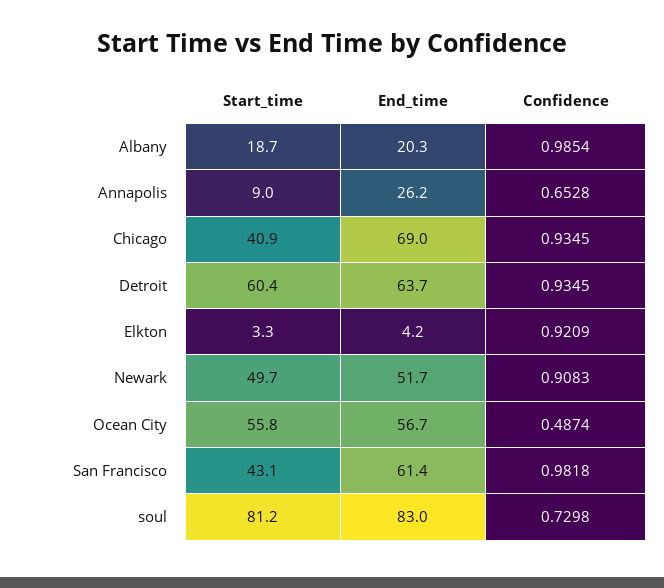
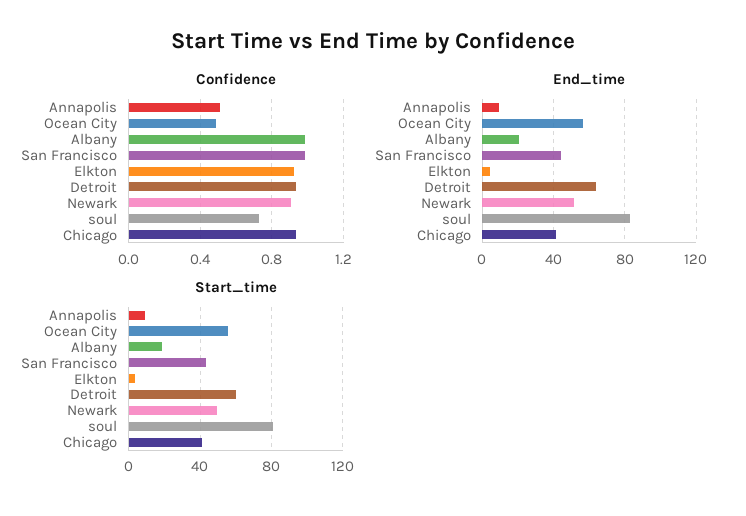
  {
    "Start_time": {
      "Albany": 18.7,
      "Annapolis": 9,
      "Chicago": 40.9,
      "Detroit": 60.4,
      "Elkton": 3.3,
      "Newark": 49.7,
      "Ocean City": 55.8,
      "San Francisco": 43.1,
      "soul": 81.2
    },
    "End_time": {
      "Albany": 20.3,
-     "Annapolis": 26.2,
+     "Annapolis": 10,
-     "Chicago": 69,
+     "Chicago": 40,
      "Detroit": 63.7,
      "Elkton": 4.2,
      "Newark": 51.7,
      "Ocean City": 56.7,
-     "San Francisco": 61.4,
+     "San Francisco": 45,
      "soul": 83
    },
    "Confidence": {
      "Albany": 0.9854,
-     "Annapolis": 0.6528,
+     "Annapolis": 0.5,
      "Chicago": 0.9345,
      "Detroit": 0.9345,
      "Elkton": 0.9209,
      "Newark": 0.9083,
      "Ocean City": 0.4874,
      "San Francisco": 0.9818,
      "soul": 0.7298
    }
  }

